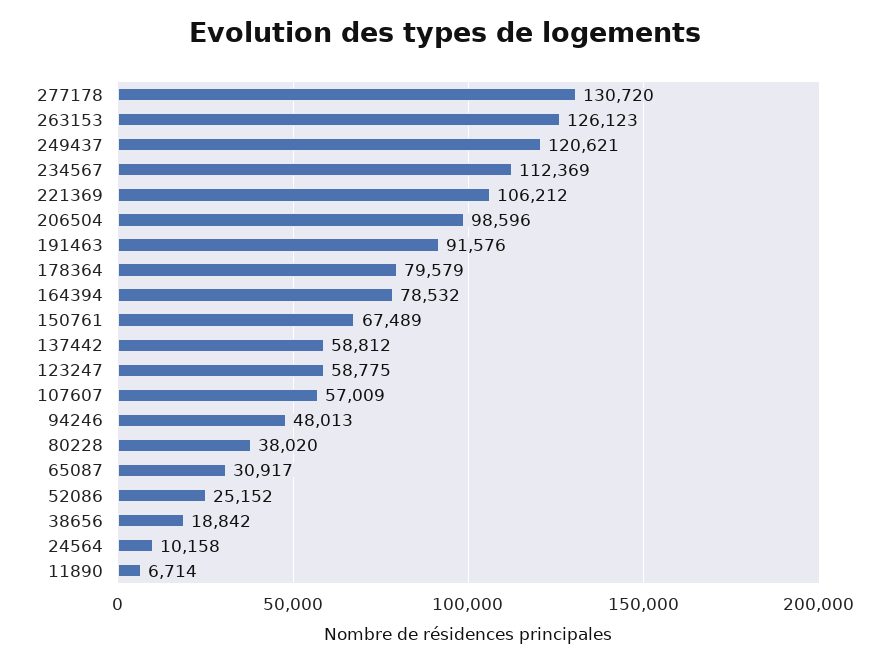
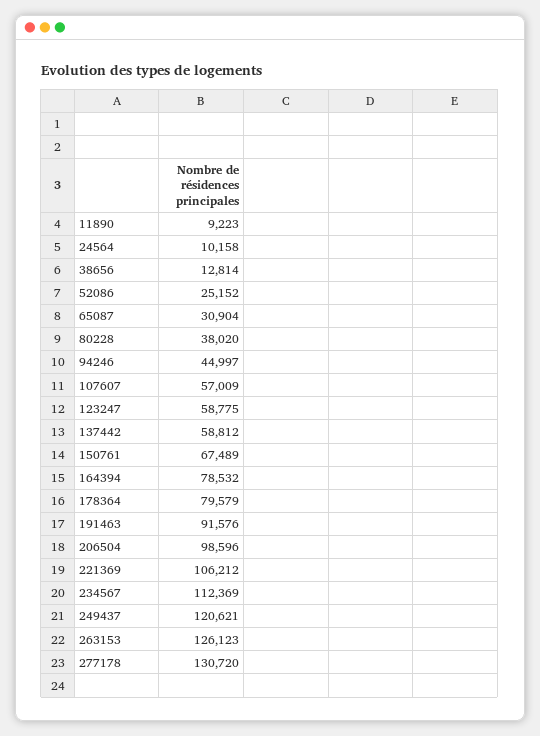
  {
    "277178": 130720,
    "263153": 126123,
    "249437": 120621,
    "234567": 112369,
    "221369": 106212,
    "206504": 98596,
    "191463": 91576,
    "178364": 79579,
    "164394": 78532,
    "150761": 67489,
    "137442": 58812,
    "123247": 58775,
    "107607": 57009,
-   "94246": 48013,
+   "94246": 44997,
    "80228": 38020,
-   "65087": 30917,
+   "65087": 30904,
    "52086": 25152,
-   "38656": 18842,
+   "38656": 12814,
    "24564": 10158,
-   "11890": 6714
+   "11890": 9223
  }

